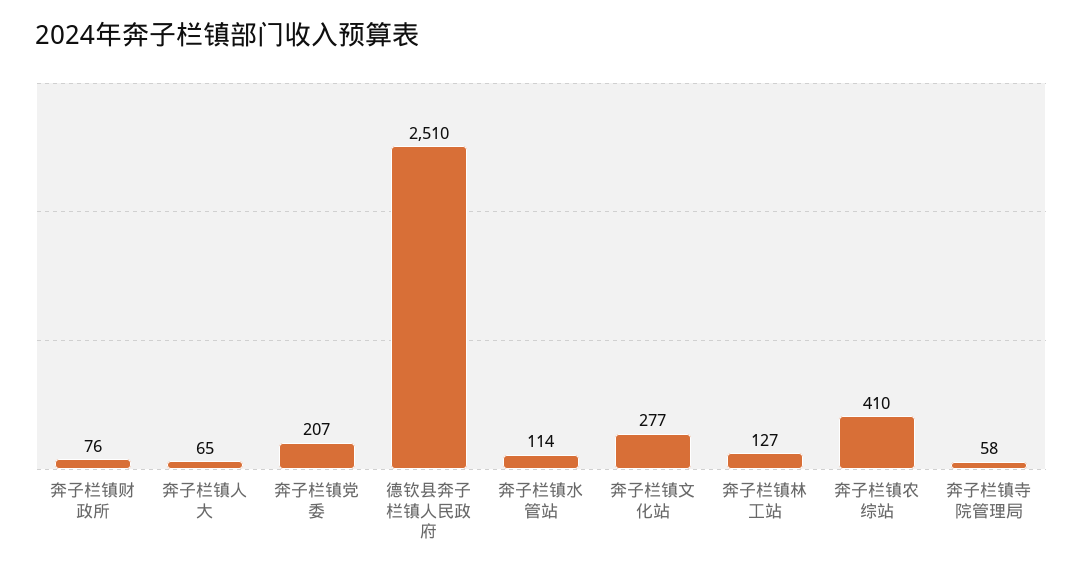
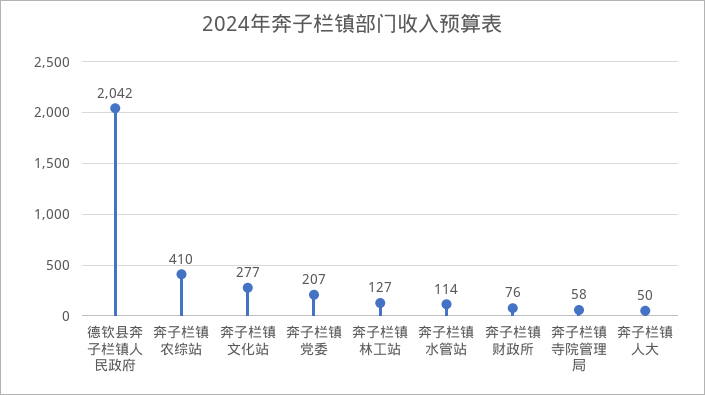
  {
    "奔子栏镇财政所": 76,
-   "奔子栏镇人大": 65,
+   "奔子栏镇人大": 50,
    "奔子栏镇党委": 207,
-   "德钦县奔子栏镇人民政府": 2510,
+   "德钦县奔子栏镇人民政府": 2042,
    "奔子栏镇水管站": 114,
    "奔子栏镇文化站": 277,
    "奔子栏镇林工站": 127,
    "奔子栏镇农综站": 410,
    "奔子栏镇寺院管理局": 58
  }

